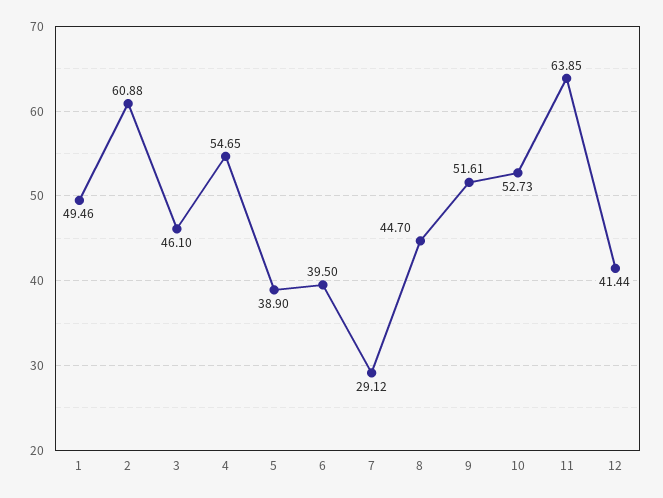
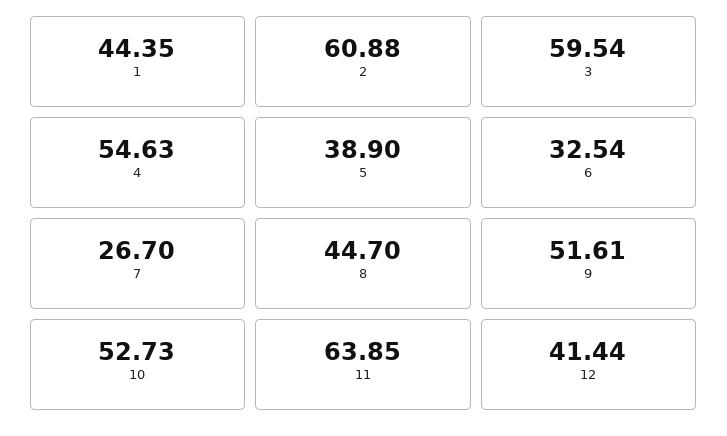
  {
-   "1": 49.46,
+   "1": 44.35,
    "2": 60.88,
-   "3": 46.1,
+   "3": 59.54,
-   "4": 54.65,
+   "4": 54.63,
    "5": 38.9,
-   "6": 39.5,
+   "6": 32.54,
-   "7": 29.12,
+   "7": 26.7,
    "8": 44.7,
    "9": 51.61,
    "10": 52.73,
    "11": 63.85,
    "12": 41.44
  }

